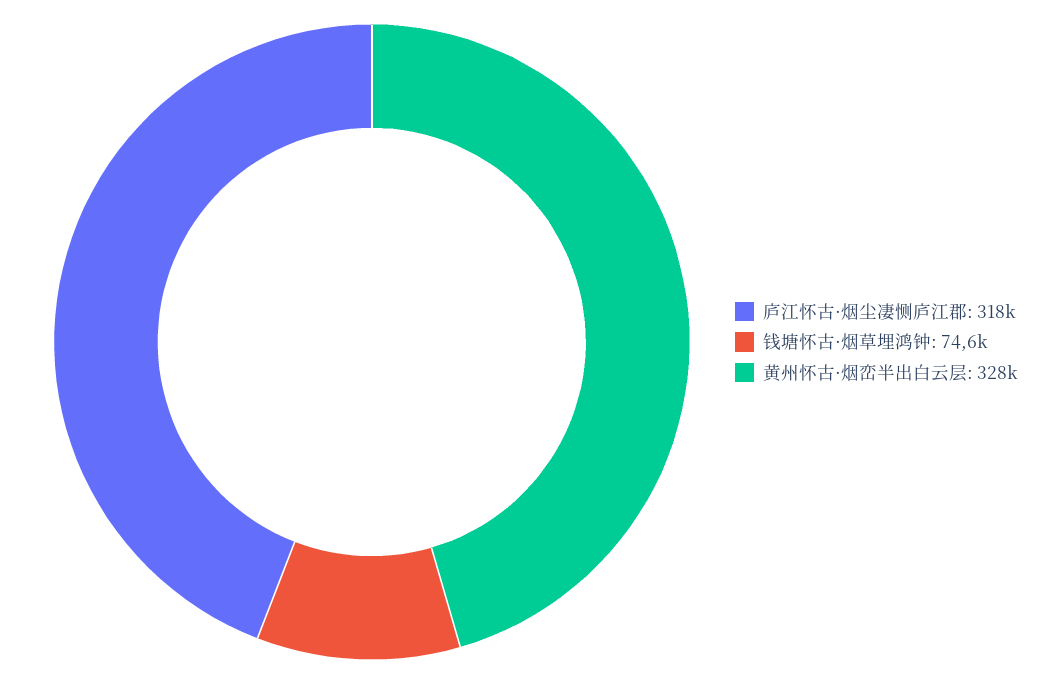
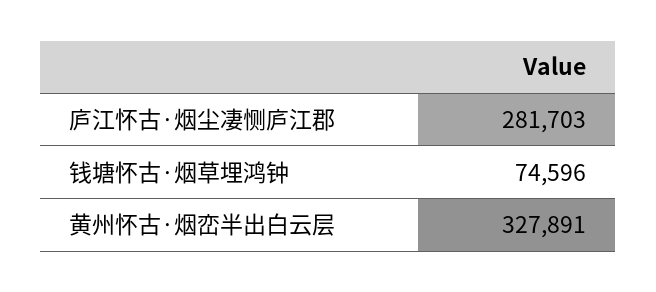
  {
-   "庐江怀古·烟尘凄恻庐江郡": 318000,
+   "庐江怀古·烟尘凄恻庐江郡": 281703,
    "钱塘怀古·烟草埋鸿钟": 74596,
    "黄州怀古·烟峦半出白云层": 327891
  }

